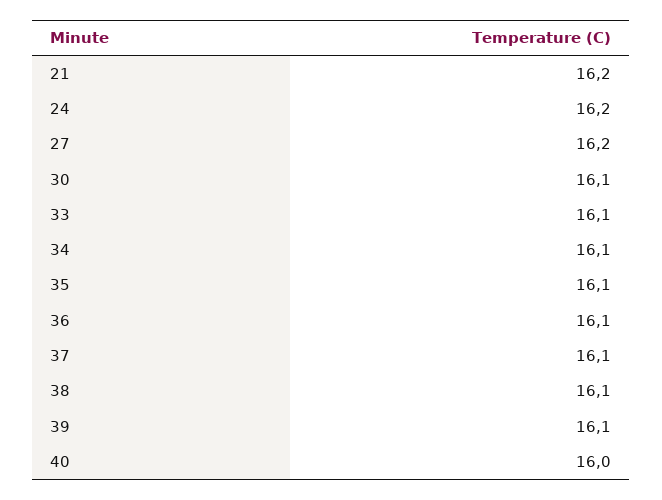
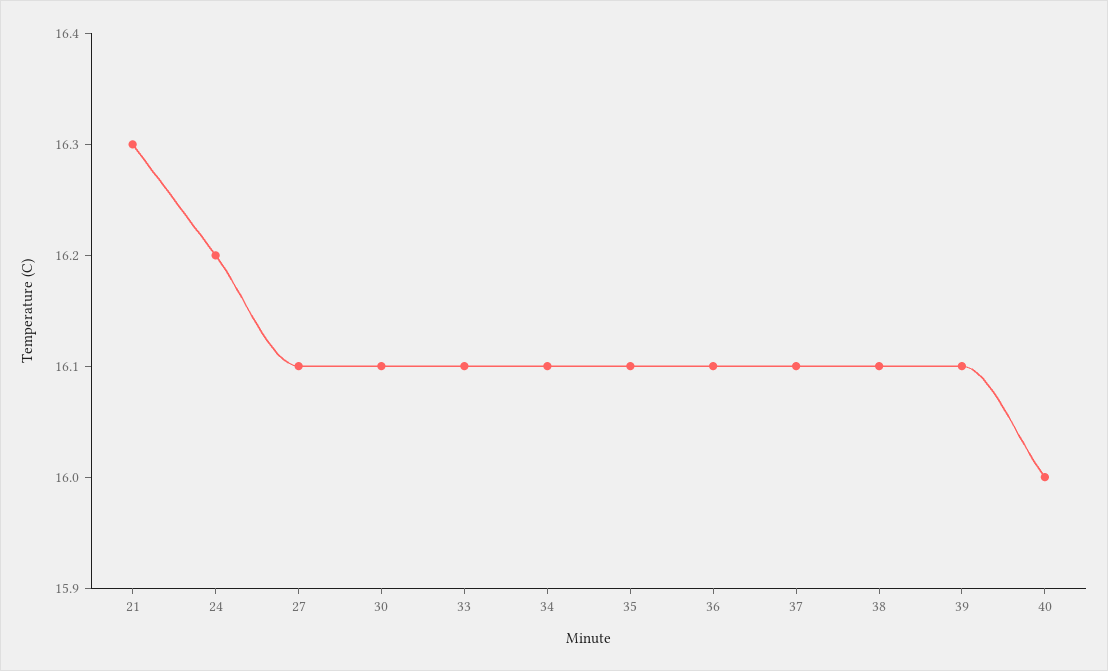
  {
-   "21": 16.2,
+   "21": 16.3,
    "24": 16.2,
-   "27": 16.2,
+   "27": 16.1,
    "30": 16.1,
    "33": 16.1,
    "34": 16.1,
    "35": 16.1,
    "36": 16.1,
    "37": 16.1,
    "38": 16.1,
    "39": 16.1,
    "40": 16
  }

